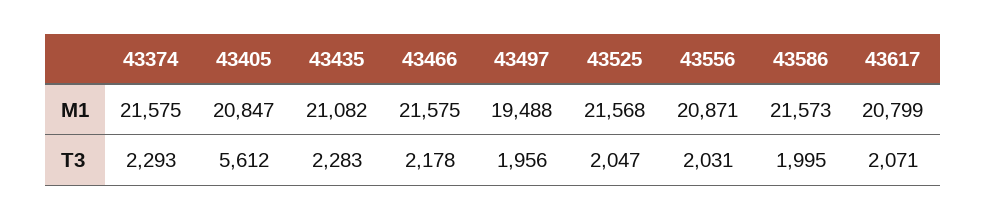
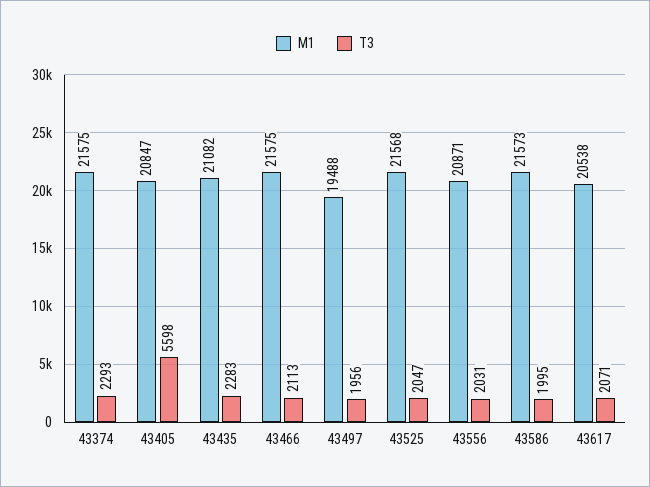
  {
    "M1": {
      "43374": 21575,
      "43405": 20847,
      "43435": 21082,
      "43466": 21575,
      "43497": 19488,
      "43525": 21568,
      "43556": 20871,
      "43586": 21573,
-     "43617": 20799
+     "43617": 20538
    },
    "T3": {
      "43374": 2293,
-     "43405": 5612,
+     "43405": 5598,
      "43435": 2283,
-     "43466": 2178,
+     "43466": 2113,
      "43497": 1956,
      "43525": 2047,
      "43556": 2031,
      "43586": 1995,
      "43617": 2071
    }
  }

